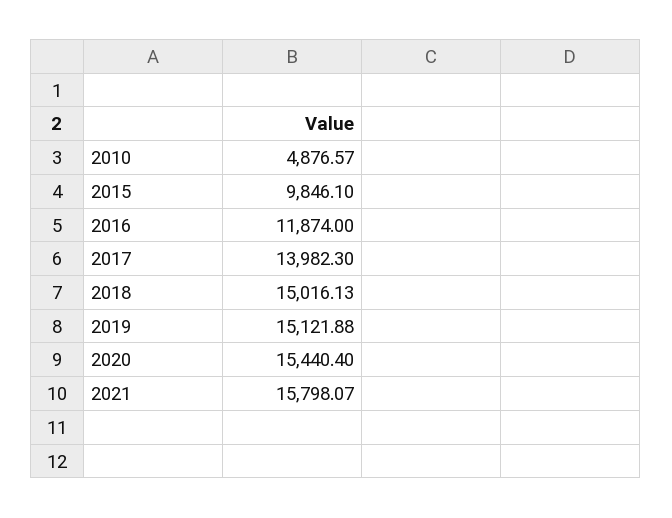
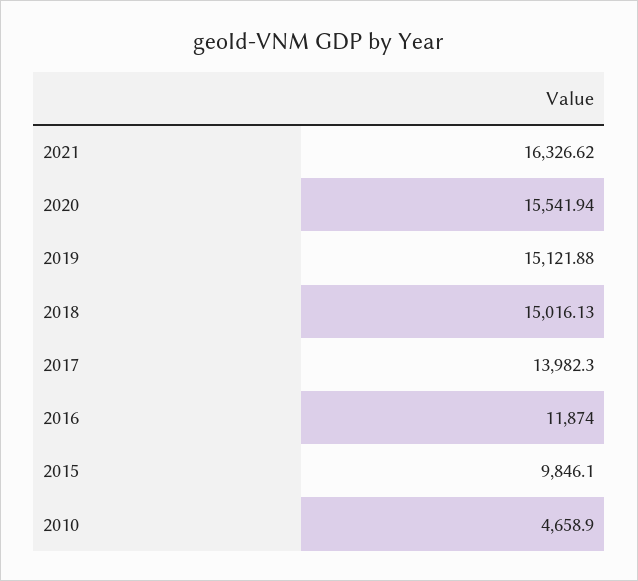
  {
-   "2010": 4876.57,
+   "2010": 4658.9,
    "2015": 9846.1,
    "2016": 11874,
    "2017": 13982.3,
    "2018": 15016.13,
    "2019": 15121.88,
-   "2020": 15440.4,
+   "2020": 15541.94,
-   "2021": 15798.07
+   "2021": 16326.62
  }

